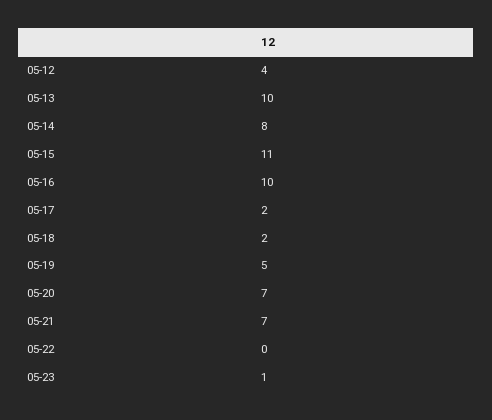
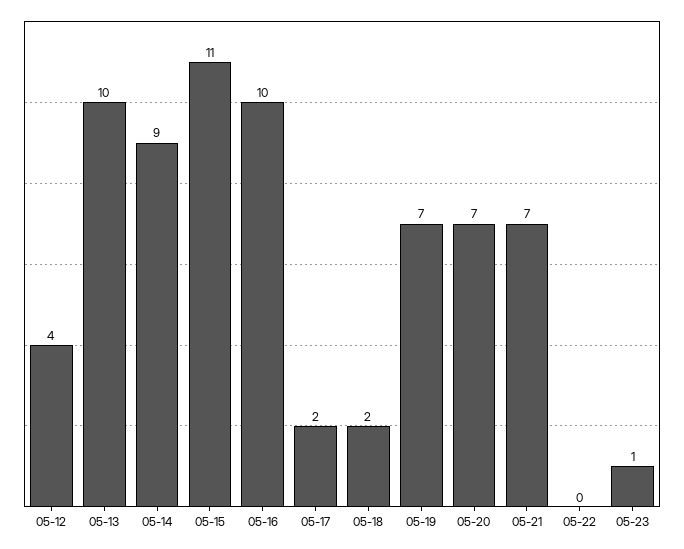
  {
    "05-12": 4,
    "05-13": 10,
-   "05-14": 8,
+   "05-14": 9,
    "05-15": 11,
    "05-16": 10,
    "05-17": 2,
    "05-18": 2,
-   "05-19": 5,
+   "05-19": 7,
    "05-20": 7,
    "05-21": 7,
    "05-22": 0,
    "05-23": 1
  }

